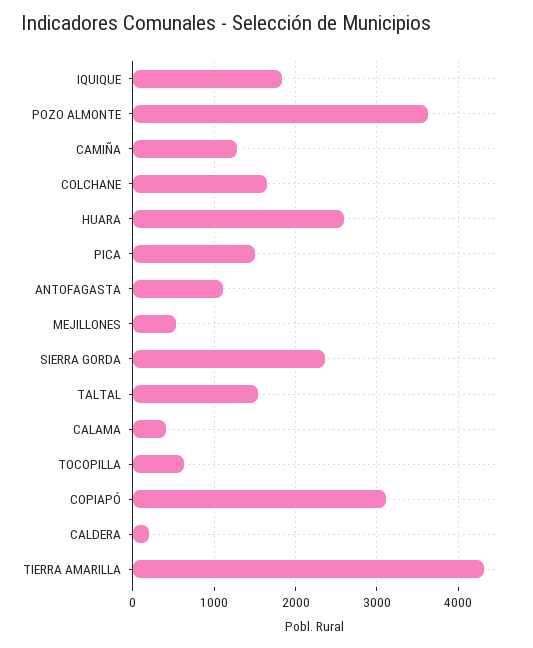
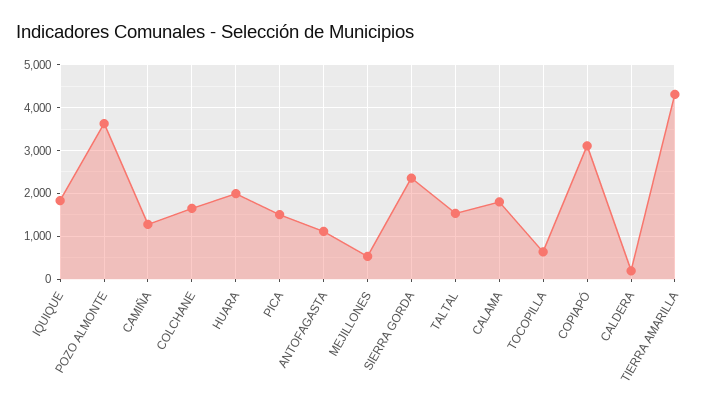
  {
    "IQUIQUE": 1800,
    "POZO ALMONTE": 3600,
    "CAMIÑA": 1300,
    "COLCHANE": 1600,
-   "HUARA": 2600,
+   "HUARA": 2000,
    "PICA": 1500,
    "ANTOFAGASTA": 1100,
    "MEJILLONES": 500,
    "SIERRA GORDA": 2400,
    "TALTAL": 1500,
-   "CALAMA": 400,
+   "CALAMA": 1800,
    "TOCOPILLA": 600,
    "COPIAPÓ": 3100,
    "CALDERA": 200,
    "TIERRA AMARILLA": 4300
  }

